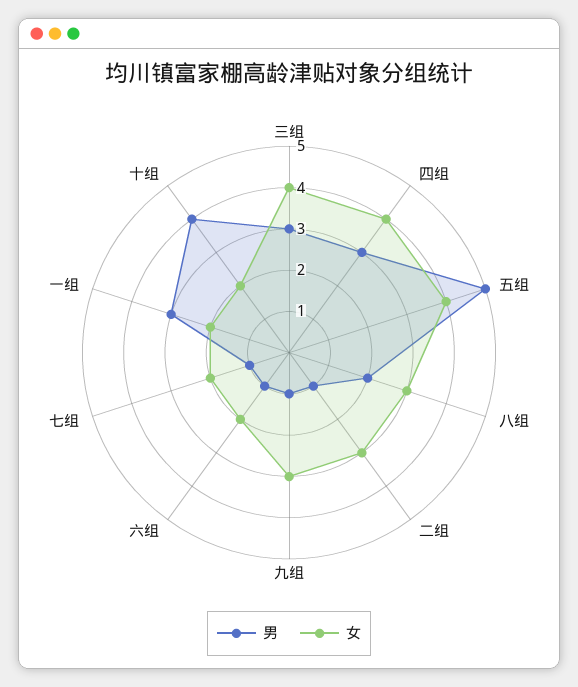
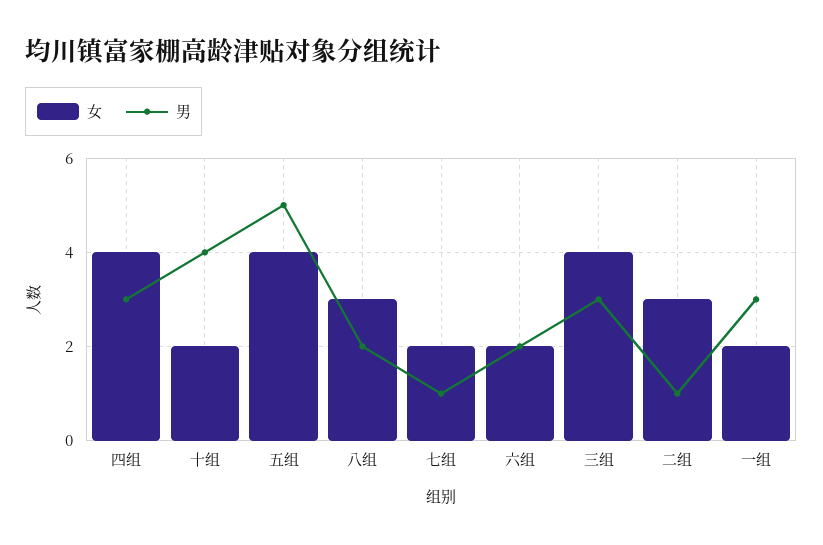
  {
    "男": {
      "三组": 3,
      "四组": 3,
      "五组": 5,
      "八组": 2,
      "二组": 1,
-     "九组": 1,
-     "六组": 1,
+     "六组": 2,
      "七组": 1,
      "一组": 3,
      "十组": 4
    },
    "女": {
      "三组": 4,
      "四组": 4,
      "五组": 4,
      "八组": 3,
      "二组": 3,
-     "九组": 3,
      "六组": 2,
      "七组": 2,
      "一组": 2,
      "十组": 2
    }
  }

